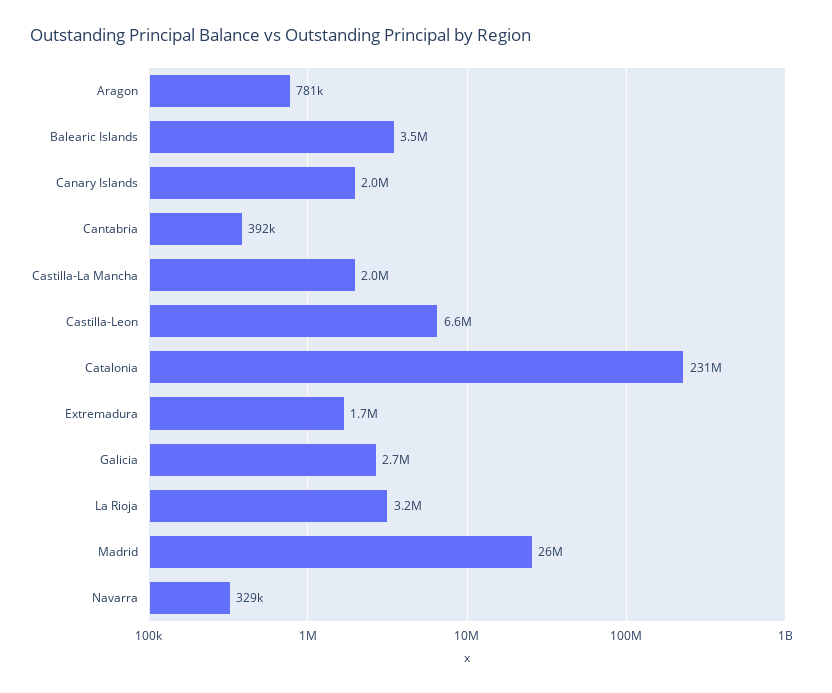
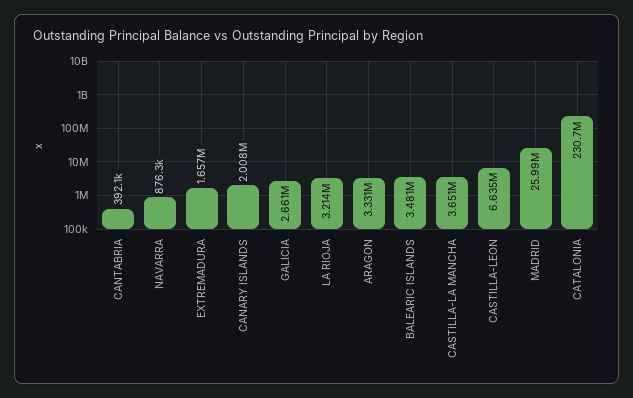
  {
-   "Aragon": 781000,
+   "Aragon": 3331000,
    "Balearic Islands": 3481000,
    "Canary Islands": 2008000,
    "Cantabria": 392100,
-   "Castilla-La Mancha": 2000000,
+   "Castilla-La Mancha": 3651000,
    "Castilla-Leon": 6635000,
    "Catalonia": 230700000,
    "Extremadura": 1657000,
    "Galicia": 2661000,
    "La Rioja": 3214000,
    "Madrid": 25990000,
-   "Navarra": 329000
+   "Navarra": 876300
  }

